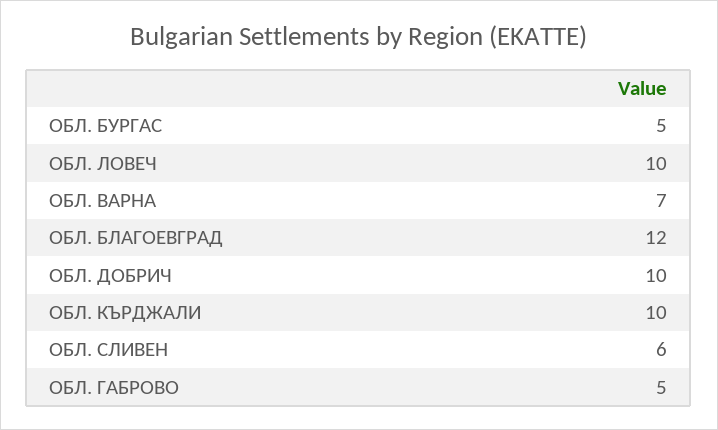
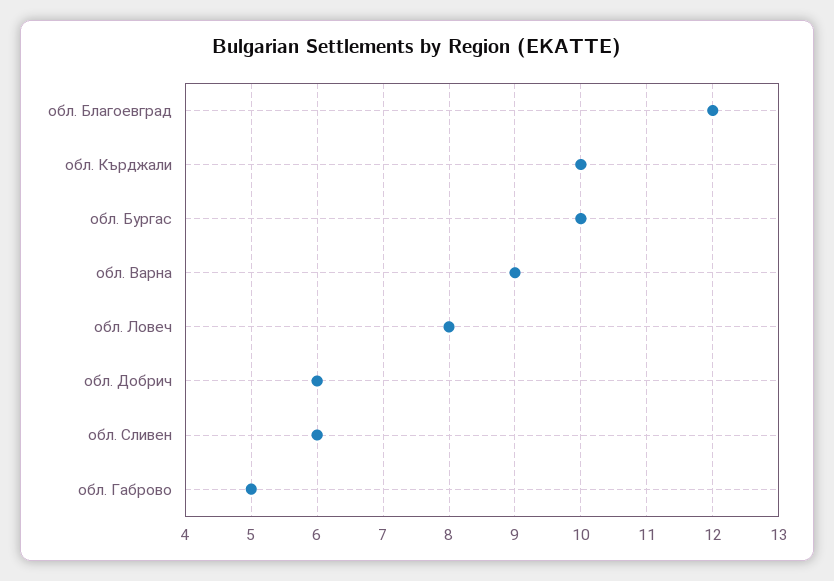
  {
-   "ОБЛ. БУРГАС": 5,
+   "ОБЛ. БУРГАС": 10,
-   "ОБЛ. ЛОВЕЧ": 10,
+   "ОБЛ. ЛОВЕЧ": 8,
-   "ОБЛ. ВАРНА": 7,
+   "ОБЛ. ВАРНА": 9,
    "ОБЛ. БЛАГОЕВГРАД": 12,
-   "ОБЛ. ДОБРИЧ": 10,
+   "ОБЛ. ДОБРИЧ": 6,
    "ОБЛ. КЪРДЖАЛИ": 10,
    "ОБЛ. СЛИВЕН": 6,
    "ОБЛ. ГАБРОВО": 5
  }

